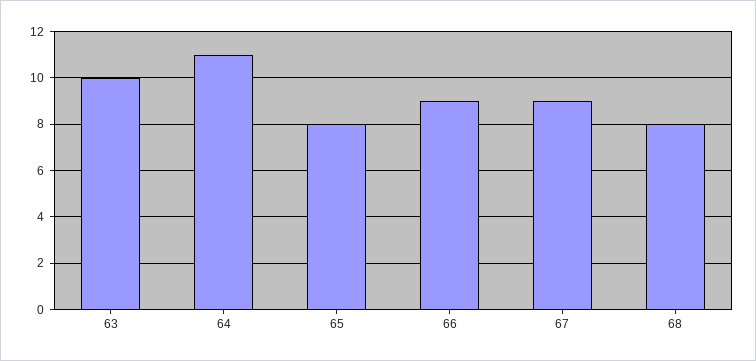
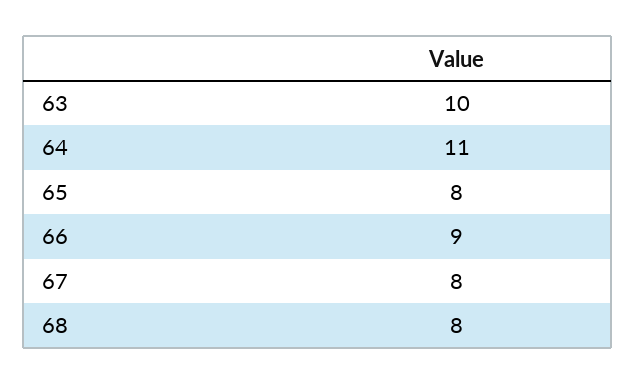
  {
    "63": 10,
    "64": 11,
    "65": 8,
    "66": 9,
-   "67": 9,
+   "67": 8,
    "68": 8
  }

